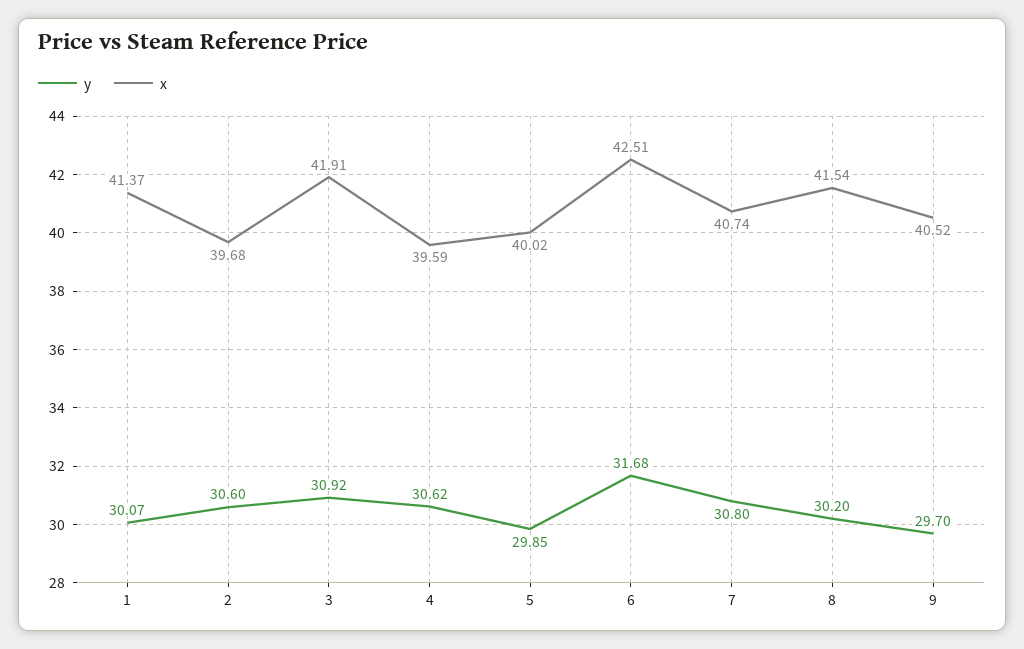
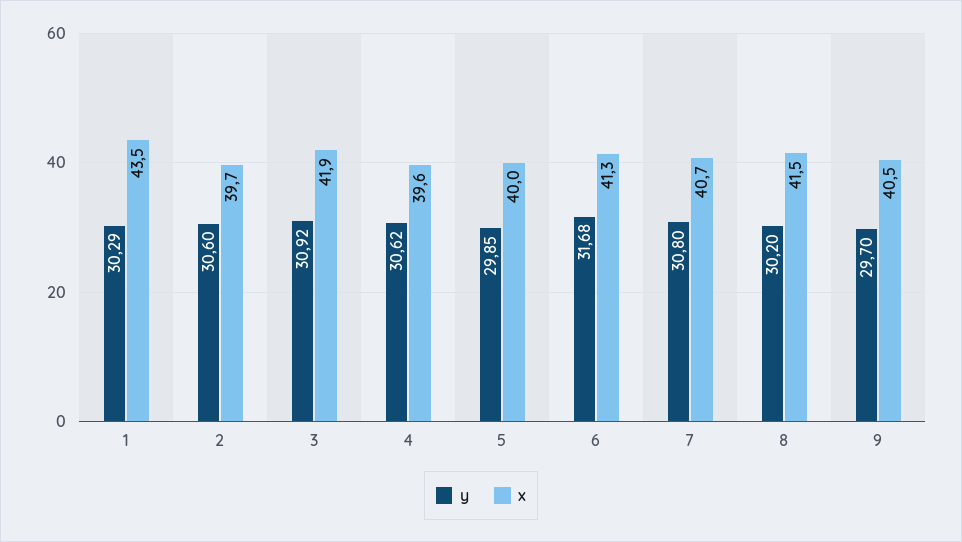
  {
    "y": {
-     "1": 30.07,
+     "1": 30.29,
      "2": 30.6,
      "3": 30.92,
      "4": 30.62,
      "5": 29.85,
      "6": 31.68,
      "7": 30.8,
      "8": 30.2,
      "9": 29.7
    },
    "x": {
-     "1": 41.37,
+     "1": 43.5,
      "2": 39.68,
      "3": 41.91,
      "4": 39.59,
      "5": 40.02,
-     "6": 42.51,
+     "6": 41.3,
      "7": 40.74,
      "8": 41.54,
      "9": 40.52
    }
  }

